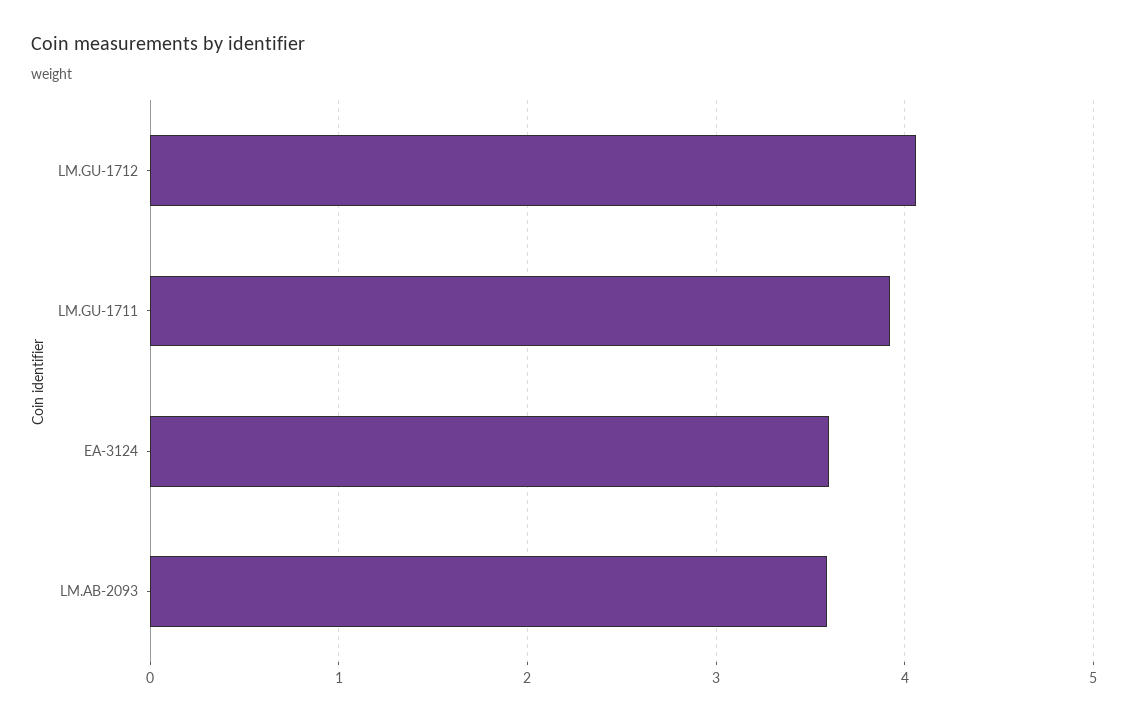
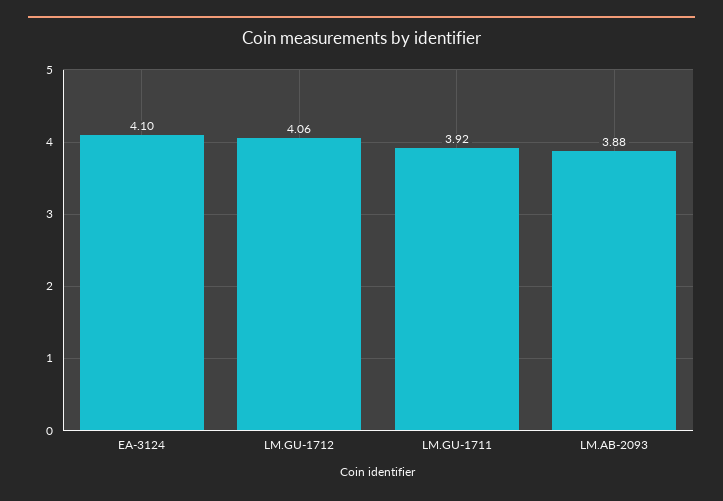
  {
    "LM.GU-1712": 4.06,
    "LM.GU-1711": 3.92,
-   "EA-3124": 3.6,
+   "EA-3124": 4.1,
-   "LM.AB-2093": 3.6
+   "LM.AB-2093": 3.88
  }

